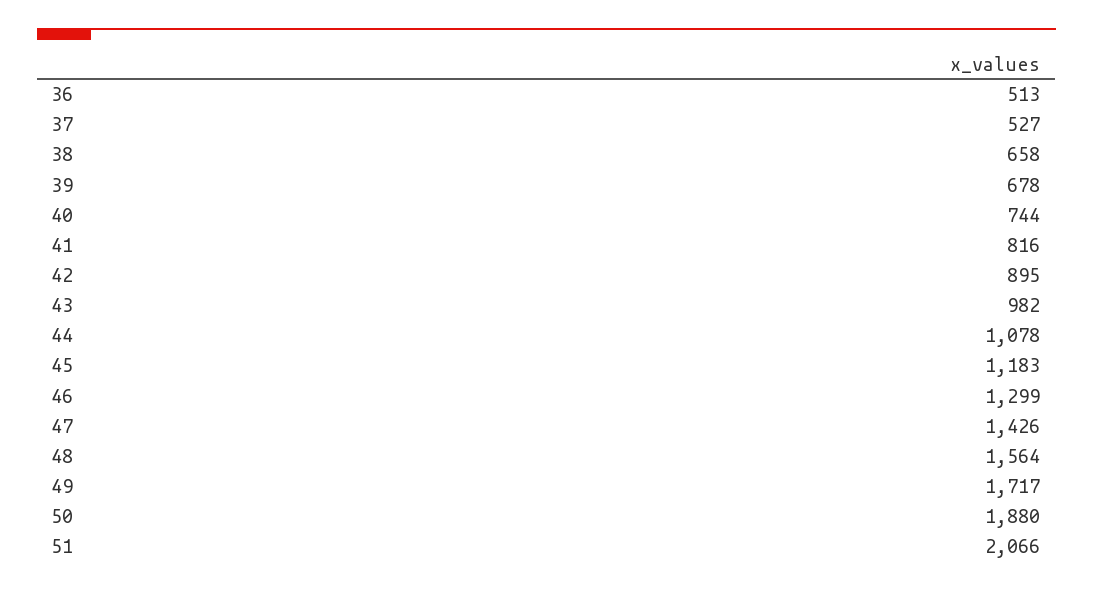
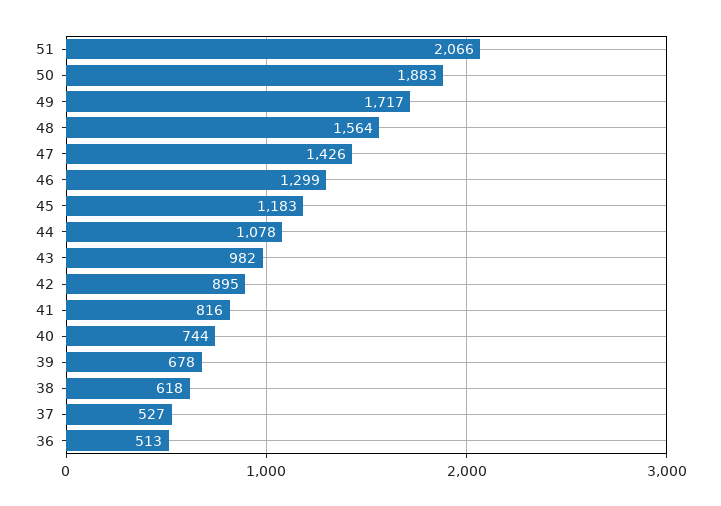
  {
    "36": 513,
    "37": 527,
-   "38": 658,
+   "38": 618,
    "39": 678,
    "40": 744,
    "41": 816,
    "42": 895,
    "43": 982,
    "44": 1078,
    "45": 1183,
    "46": 1299,
    "47": 1426,
    "48": 1564,
    "49": 1717,
-   "50": 1880,
+   "50": 1883,
    "51": 2066
  }

